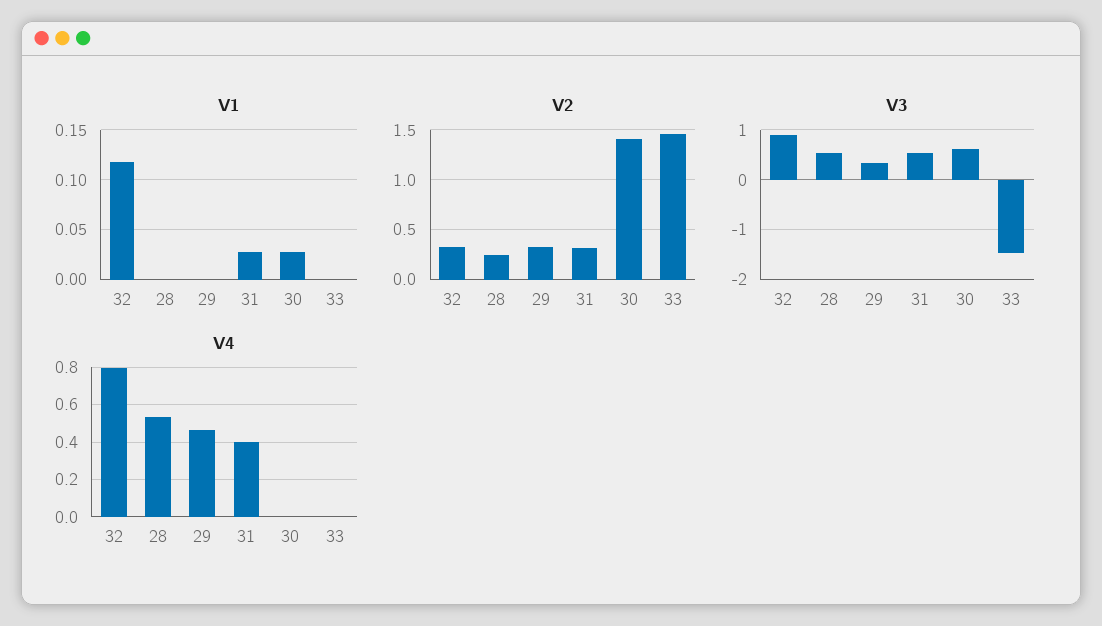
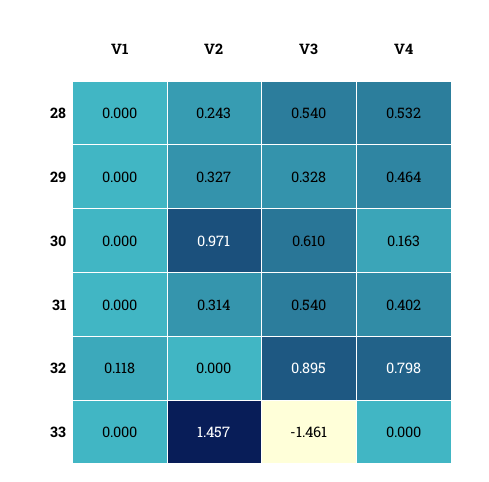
  {
    "V1": {
      "32": 0.118,
      "28": 0,
      "29": 0,
-     "31": 0.03,
+     "31": 0,
-     "30": 0.03,
+     "30": 0,
      "33": 0
    },
    "V2": {
-     "32": 0.3,
+     "32": 0,
      "28": 0.243,
      "29": 0.327,
      "31": 0.314,
-     "30": 1.4,
+     "30": 0.971,
      "33": 1.457
    },
    "V3": {
      "32": 0.895,
      "28": 0.54,
      "29": 0.328,
      "31": 0.54,
      "30": 0.61,
      "33": -1.461
    },
    "V4": {
      "32": 0.798,
      "28": 0.532,
      "29": 0.464,
      "31": 0.402,
-     "30": 0,
+     "30": 0.163,
      "33": 0
    }
  }

